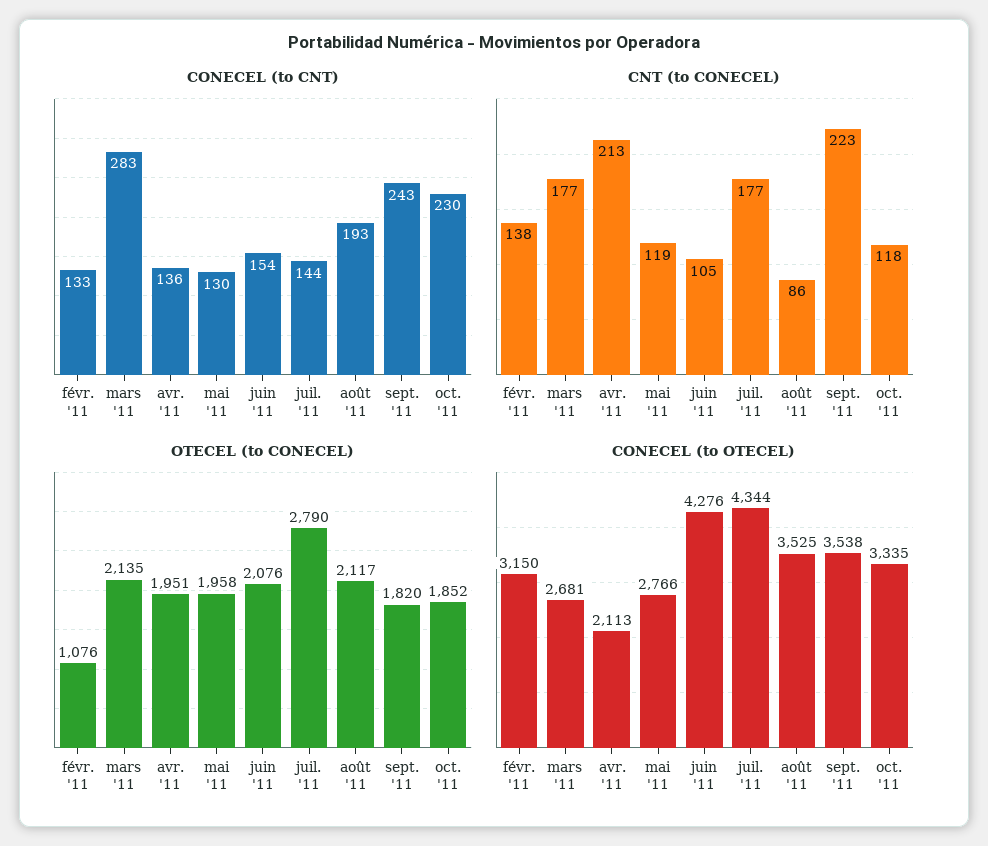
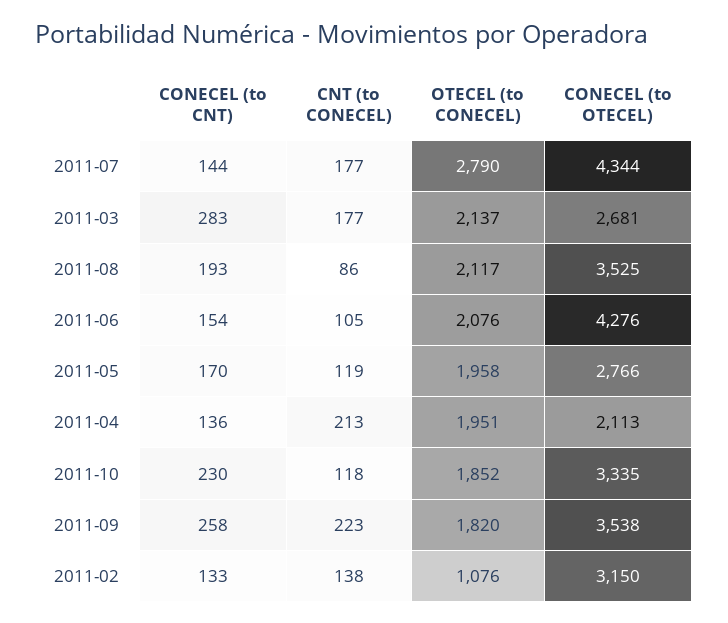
  {
    "CONECEL (to CNT)": {
      "févr. '11": 133,
      "mars '11": 283,
      "avr. '11": 136,
-     "mai '11": 130,
+     "mai '11": 170,
      "juin '11": 154,
      "juil. '11": 144,
      "août '11": 193,
-     "sept. '11": 243,
+     "sept. '11": 258,
      "oct. '11": 230
    },
    "CNT (to CONECEL)": {
      "févr. '11": 138,
      "mars '11": 177,
      "avr. '11": 213,
      "mai '11": 119,
      "juin '11": 105,
      "juil. '11": 177,
      "août '11": 86,
      "sept. '11": 223,
      "oct. '11": 118
    },
    "OTECEL (to CONECEL)": {
      "févr. '11": 1076,
-     "mars '11": 2135,
+     "mars '11": 2137,
      "avr. '11": 1951,
      "mai '11": 1958,
      "juin '11": 2076,
      "juil. '11": 2790,
      "août '11": 2117,
      "sept. '11": 1820,
      "oct. '11": 1852
    },
    "CONECEL (to OTECEL)": {
      "févr. '11": 3150,
      "mars '11": 2681,
      "avr. '11": 2113,
      "mai '11": 2766,
      "juin '11": 4276,
      "juil. '11": 4344,
      "août '11": 3525,
      "sept. '11": 3538,
      "oct. '11": 3335
    }
  }

